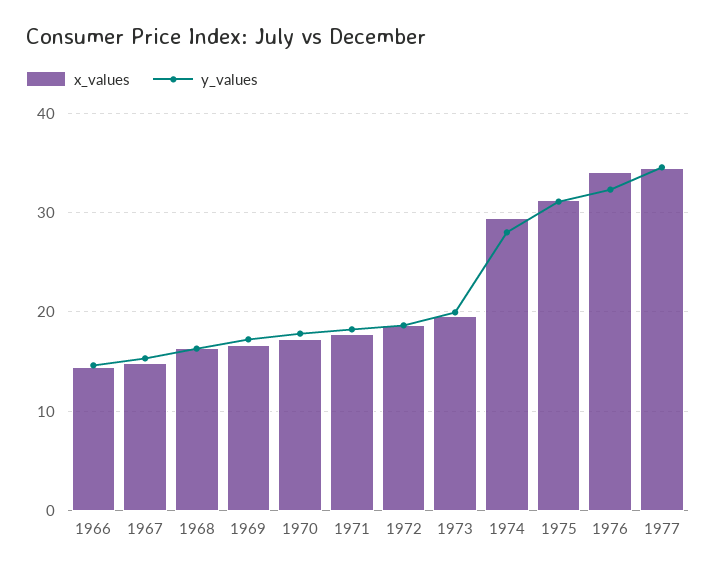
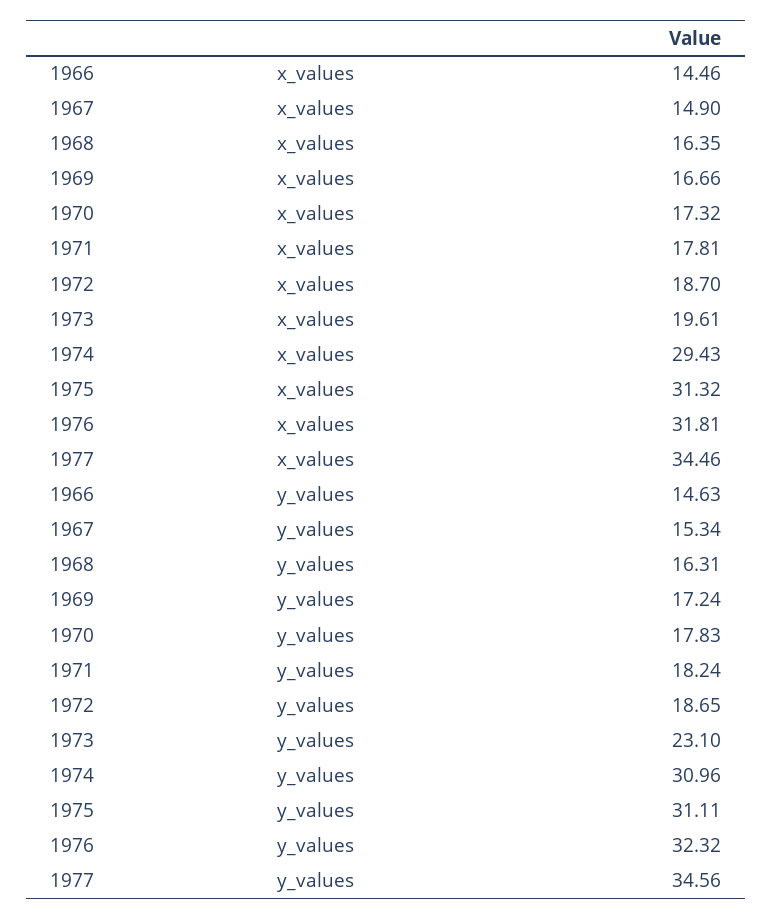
  {
    "x_values": {
      "1966": 14.46,
      "1967": 14.9,
      "1968": 16.35,
      "1969": 16.66,
      "1970": 17.32,
      "1971": 17.81,
      "1972": 18.7,
      "1973": 19.61,
      "1974": 29.43,
      "1975": 31.32,
-     "1976": 34,
+     "1976": 31.81,
      "1977": 34.46
    },
    "y_values": {
      "1966": 14.63,
      "1967": 15.34,
      "1968": 16.31,
      "1969": 17.24,
      "1970": 17.83,
      "1971": 18.24,
      "1972": 18.65,
-     "1973": 20,
+     "1973": 23.1,
-     "1974": 28,
+     "1974": 30.96,
      "1975": 31.11,
      "1976": 32.32,
      "1977": 34.56
    }
  }

